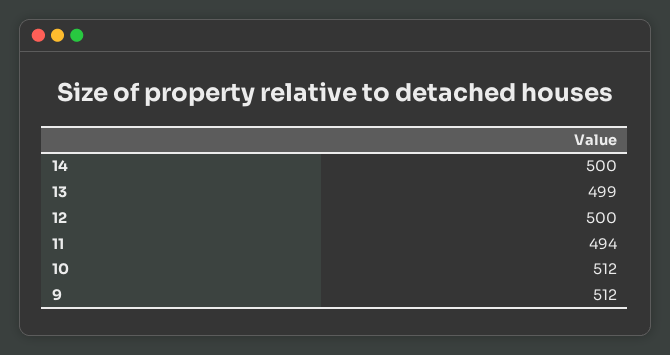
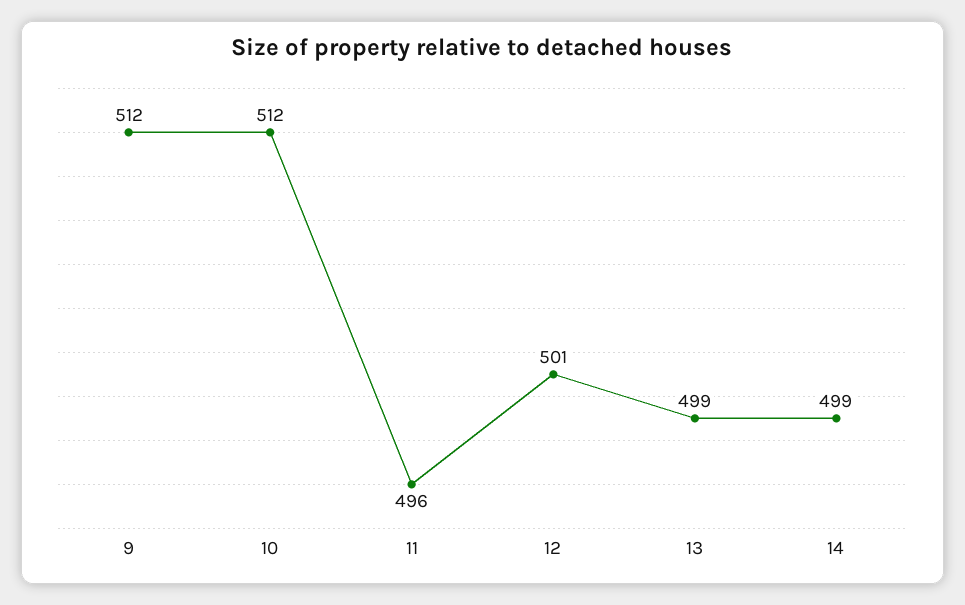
  {
-   "14": 500,
+   "14": 499,
    "13": 499,
-   "12": 500,
+   "12": 501,
-   "11": 494,
+   "11": 496,
    "10": 512,
    "9": 512
  }

